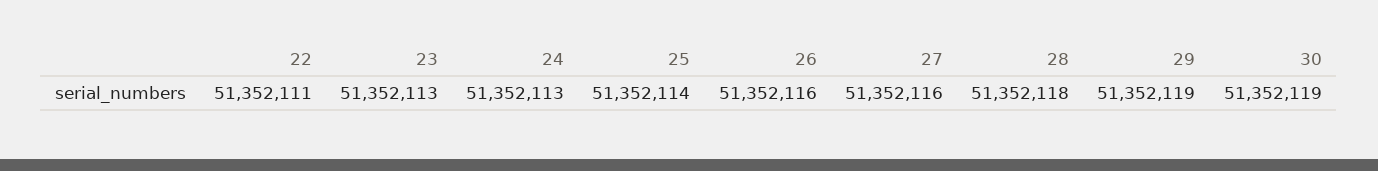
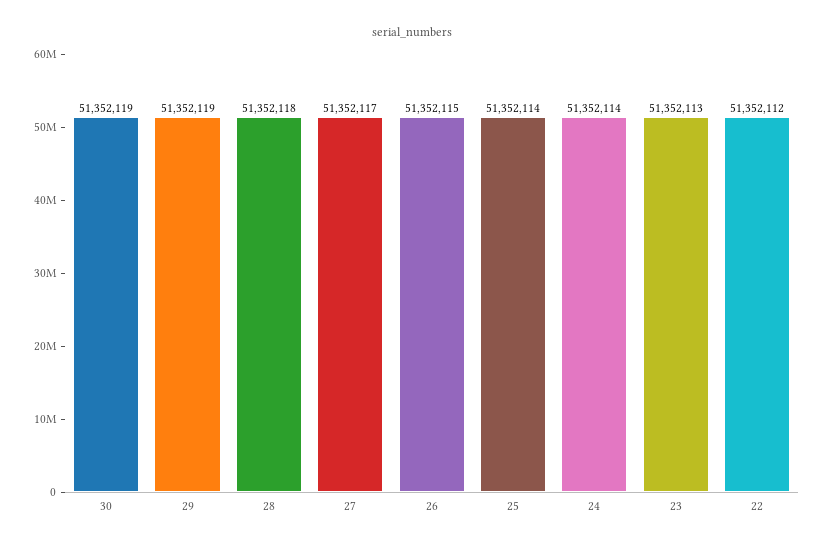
  {
-   "22": 51352111,
+   "22": 51352112,
    "23": 51352113,
-   "24": 51352113,
+   "24": 51352114,
    "25": 51352114,
-   "26": 51352116,
+   "26": 51352115,
-   "27": 51352116,
+   "27": 51352117,
    "28": 51352118,
    "29": 51352119,
    "30": 51352119
  }

